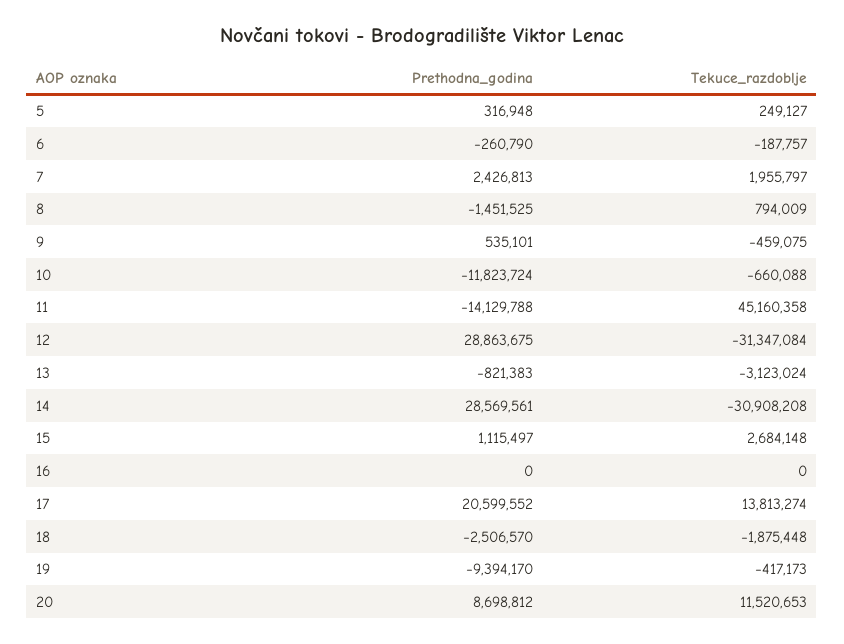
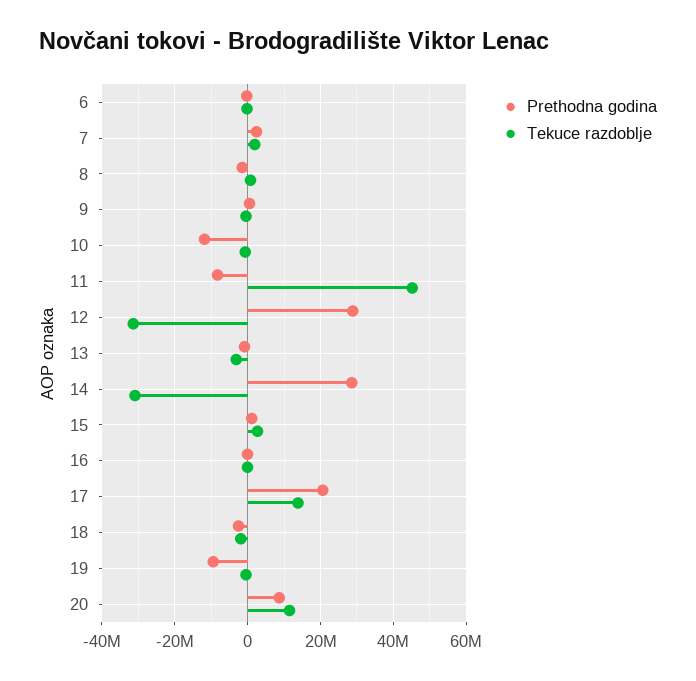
  {
    "Prethodna_godina": {
-     "5": 316948,
      "6": -260790,
      "7": 2426813,
      "8": -1451525,
      "9": 535101,
      "10": -11823724,
-     "11": -14129788,
+     "11": -8000000,
      "12": 28863675,
      "13": -821383,
      "14": 28569561,
      "15": 1115497,
      "16": 0,
      "17": 20599552,
      "18": -2506570,
      "19": -9394170,
      "20": 8698812
    },
    "Tekuce_razdoblje": {
-     "5": 249127,
      "6": -187757,
      "7": 1955797,
      "8": 794009,
      "9": -459075,
      "10": -660088,
      "11": 45160358,
      "12": -31347084,
      "13": -3123024,
      "14": -30908208,
      "15": 2684148,
      "16": 0,
      "17": 13813274,
      "18": -1875448,
      "19": -417173,
      "20": 11520653
    }
  }

